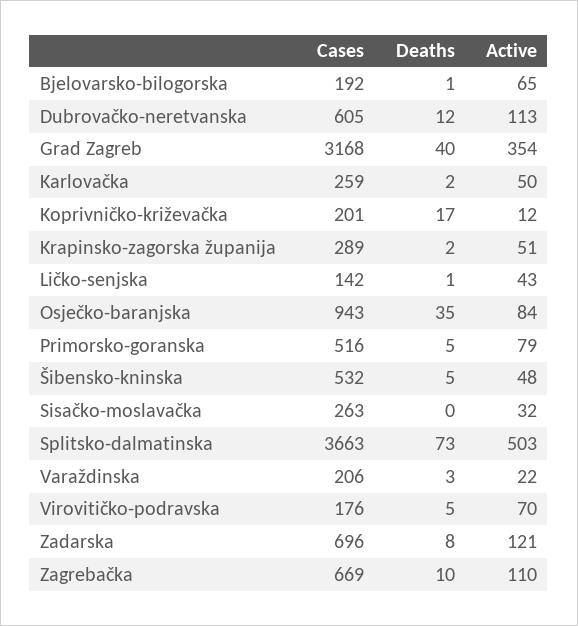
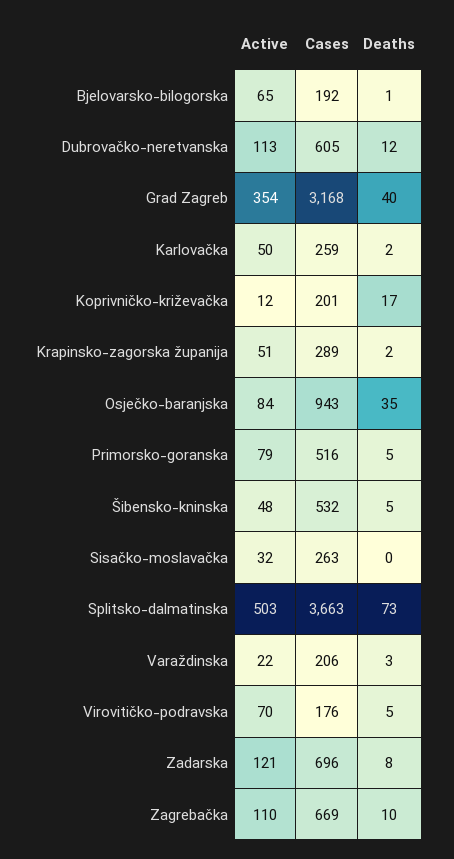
  {
    "Cases": {
      "Bjelovarsko-bilogorska": 192,
      "Dubrovačko-neretvanska": 605,
      "Grad Zagreb": 3168,
      "Karlovačka": 259,
      "Koprivničko-križevačka": 201,
      "Krapinsko-zagorska županija": 289,
-     "Ličko-senjska": 142,
      "Osječko-baranjska": 943,
      "Primorsko-goranska": 516,
      "Šibensko-kninska": 532,
      "Sisačko-moslavačka": 263,
      "Splitsko-dalmatinska": 3663,
      "Varaždinska": 206,
      "Virovitičko-podravska": 176,
      "Zadarska": 696,
      "Zagrebačka": 669
    },
    "Deaths": {
      "Bjelovarsko-bilogorska": 1,
      "Dubrovačko-neretvanska": 12,
      "Grad Zagreb": 40,
      "Karlovačka": 2,
      "Koprivničko-križevačka": 17,
      "Krapinsko-zagorska županija": 2,
-     "Ličko-senjska": 1,
      "Osječko-baranjska": 35,
      "Primorsko-goranska": 5,
      "Šibensko-kninska": 5,
      "Sisačko-moslavačka": 0,
      "Splitsko-dalmatinska": 73,
      "Varaždinska": 3,
      "Virovitičko-podravska": 5,
      "Zadarska": 8,
      "Zagrebačka": 10
    },
    "Active": {
      "Bjelovarsko-bilogorska": 65,
      "Dubrovačko-neretvanska": 113,
      "Grad Zagreb": 354,
      "Karlovačka": 50,
      "Koprivničko-križevačka": 12,
      "Krapinsko-zagorska županija": 51,
-     "Ličko-senjska": 43,
      "Osječko-baranjska": 84,
      "Primorsko-goranska": 79,
      "Šibensko-kninska": 48,
      "Sisačko-moslavačka": 32,
      "Splitsko-dalmatinska": 503,
      "Varaždinska": 22,
      "Virovitičko-podravska": 70,
      "Zadarska": 121,
      "Zagrebačka": 110
    }
  }

